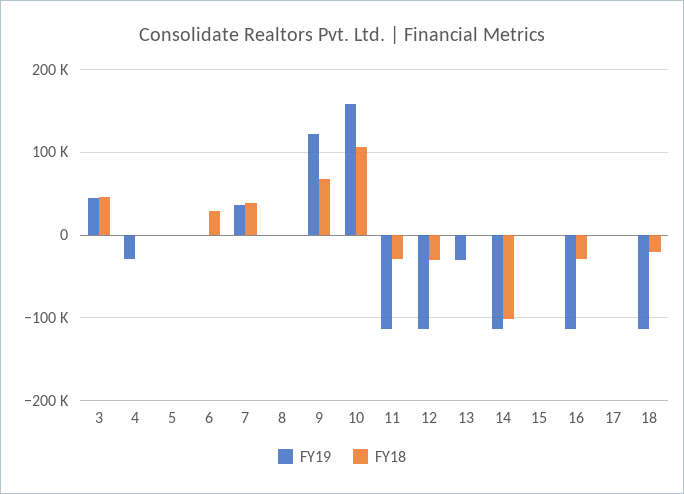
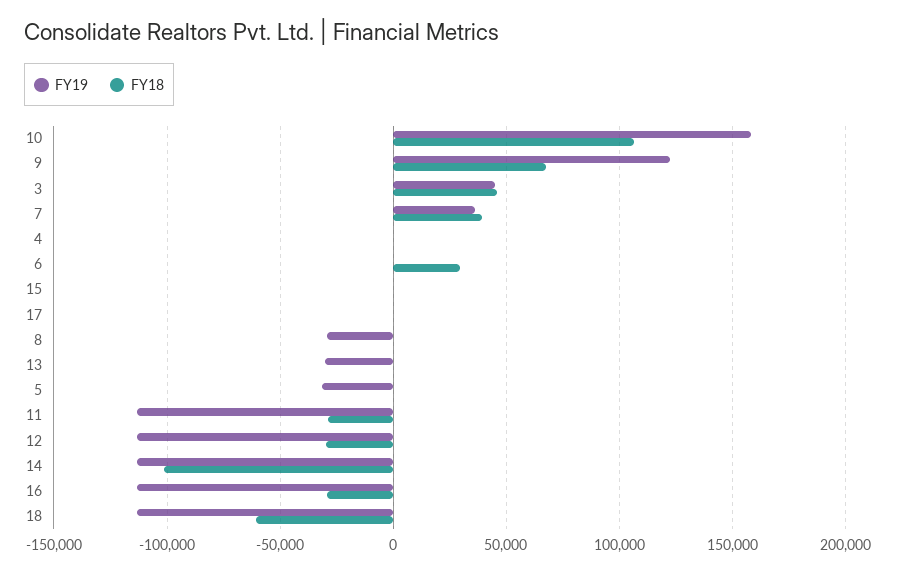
  {
    "FY19": {
      "3": 45000,
-     "4": -30000,
+     "4": 0,
-     "5": 0,
+     "5": -30000,
      "6": 0,
      "7": 35000,
-     "8": 0,
+     "8": -30000,
      "9": 120000,
      "10": 160000,
      "11": -115000,
      "12": -115000,
      "13": -30000,
      "14": -115000,
      "15": 0,
      "16": -115000,
      "17": 0,
      "18": -115000
    },
    "FY18": {
      "3": 45000,
      "4": 0,
      "5": 0,
      "6": 30000,
      "7": 40000,
      "8": 0,
      "9": 70000,
      "10": 105000,
      "11": -30000,
      "12": -30000,
      "13": 0,
      "14": -100000,
      "15": 0,
      "16": -30000,
      "17": 0,
-     "18": -20000
+     "18": -60000
    }
  }

